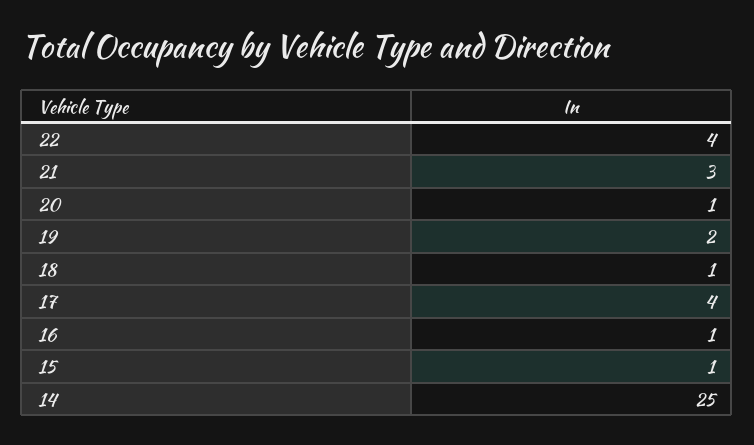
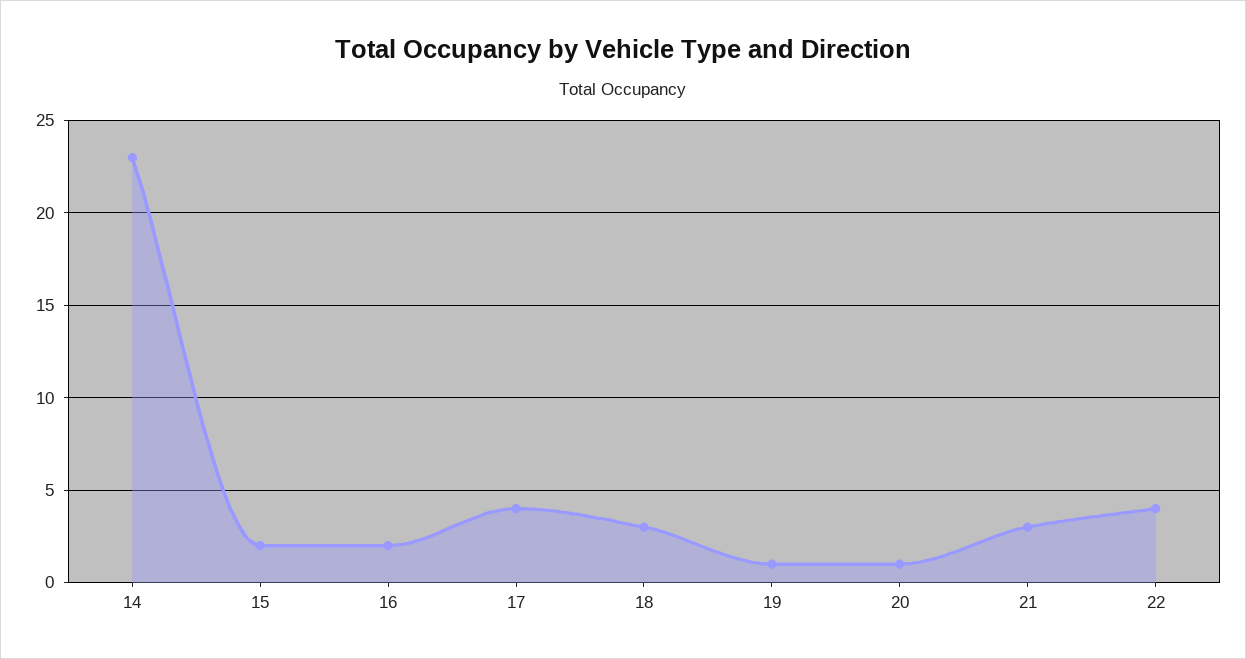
  {
    "22": 4,
    "21": 3,
    "20": 1,
-   "19": 2,
+   "19": 1,
-   "18": 1,
+   "18": 3,
    "17": 4,
-   "16": 1,
+   "16": 2,
-   "15": 1,
+   "15": 2,
-   "14": 25
+   "14": 23
  }

